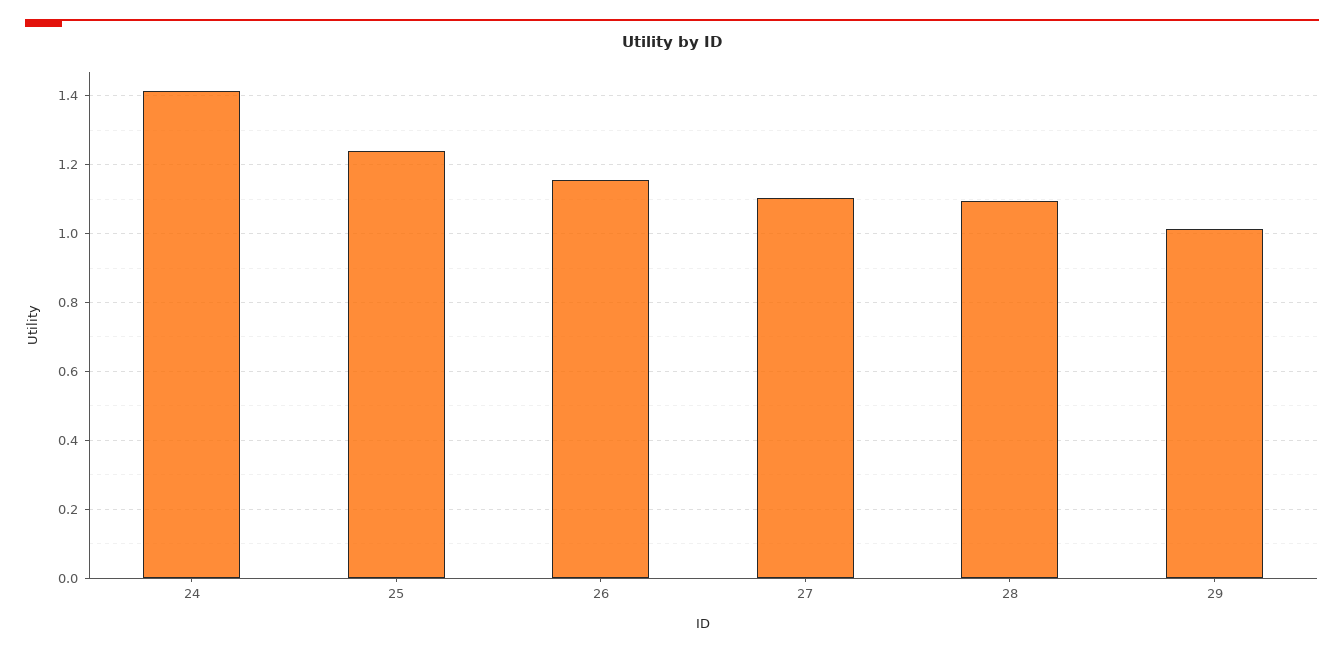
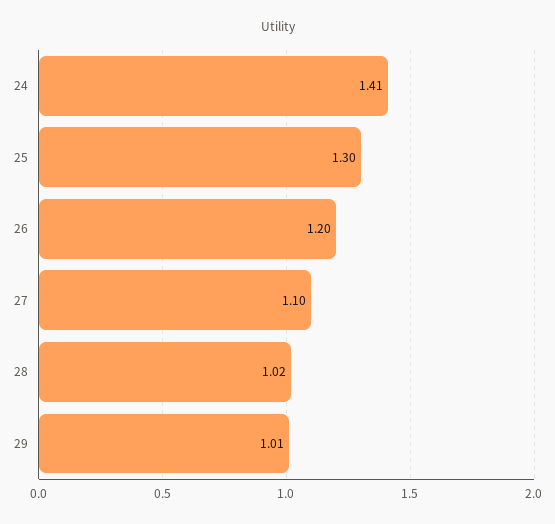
  {
    "24": 1.41,
-   "25": 1.24,
+   "25": 1.3,
-   "26": 1.16,
+   "26": 1.2,
    "27": 1.1,
-   "28": 1.1,
+   "28": 1.02,
    "29": 1.01
  }

